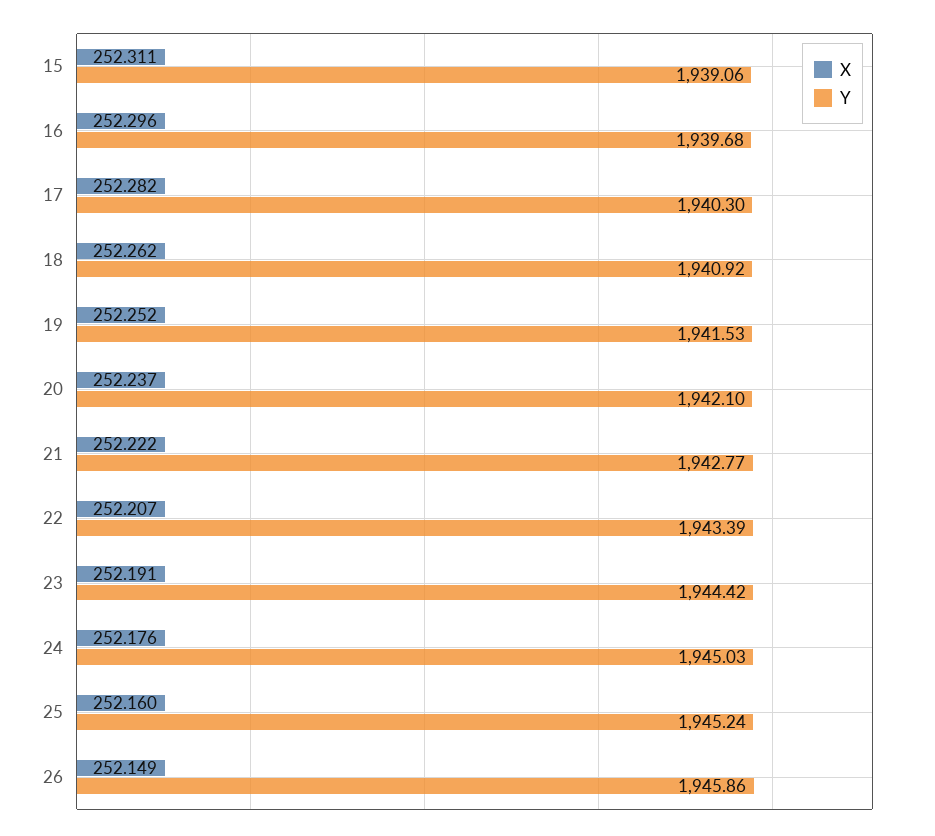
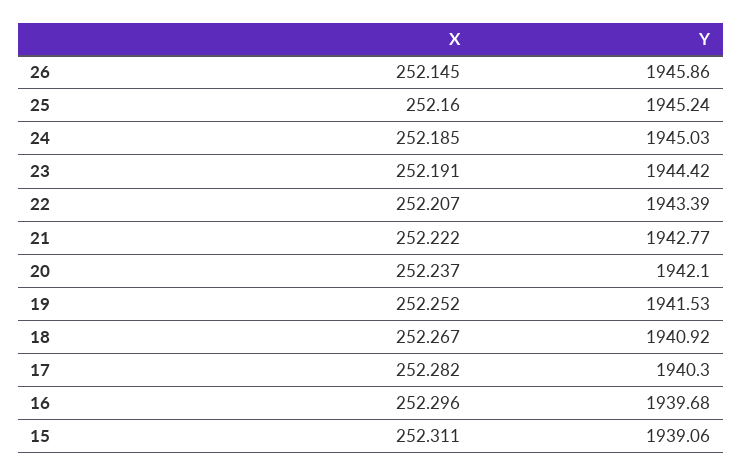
  {
    "X": {
      "15": 252.311,
      "16": 252.296,
      "17": 252.282,
-     "18": 252.262,
+     "18": 252.267,
      "19": 252.252,
      "20": 252.237,
      "21": 252.222,
      "22": 252.207,
      "23": 252.191,
-     "24": 252.176,
+     "24": 252.185,
      "25": 252.16,
-     "26": 252.149
+     "26": 252.145
    },
    "Y": {
      "15": 1939.06,
      "16": 1939.68,
      "17": 1940.3,
      "18": 1940.92,
      "19": 1941.53,
      "20": 1942.1,
      "21": 1942.77,
      "22": 1943.39,
      "23": 1944.42,
      "24": 1945.03,
      "25": 1945.24,
      "26": 1945.86
    }
  }

